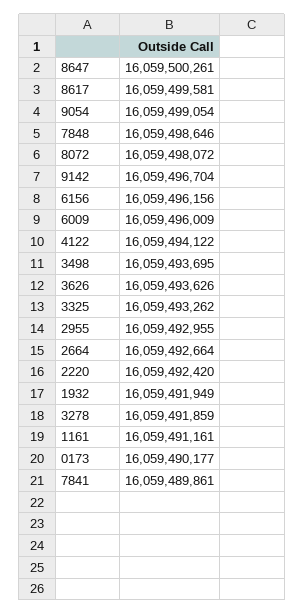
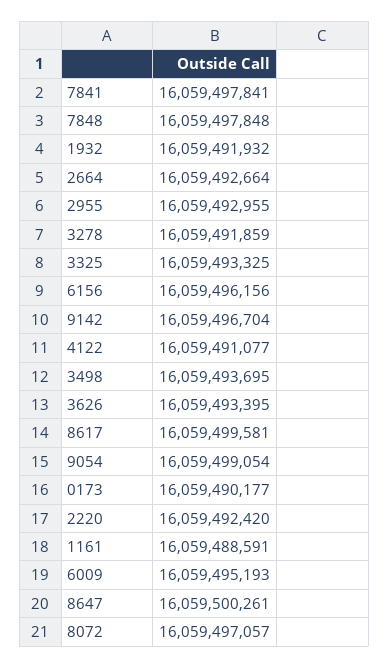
  {
    "8647": 16059500261,
    "8617": 16059499581,
    "9054": 16059499054,
-   "7848": 16059498646,
+   "7848": 16059497848,
-   "8072": 16059498072,
+   "8072": 16059497057,
    "9142": 16059496704,
    "6156": 16059496156,
-   "6009": 16059496009,
+   "6009": 16059495193,
-   "4122": 16059494122,
+   "4122": 16059491077,
    "3498": 16059493695,
-   "3626": 16059493626,
+   "3626": 16059493395,
-   "3325": 16059493262,
+   "3325": 16059493325,
    "2955": 16059492955,
    "2664": 16059492664,
    "2220": 16059492420,
-   "1932": 16059491949,
+   "1932": 16059491932,
    "3278": 16059491859,
-   "1161": 16059491161,
+   "1161": 16059488591,
    "0173": 16059490177,
-   "7841": 16059489861
+   "7841": 16059497841
  }

